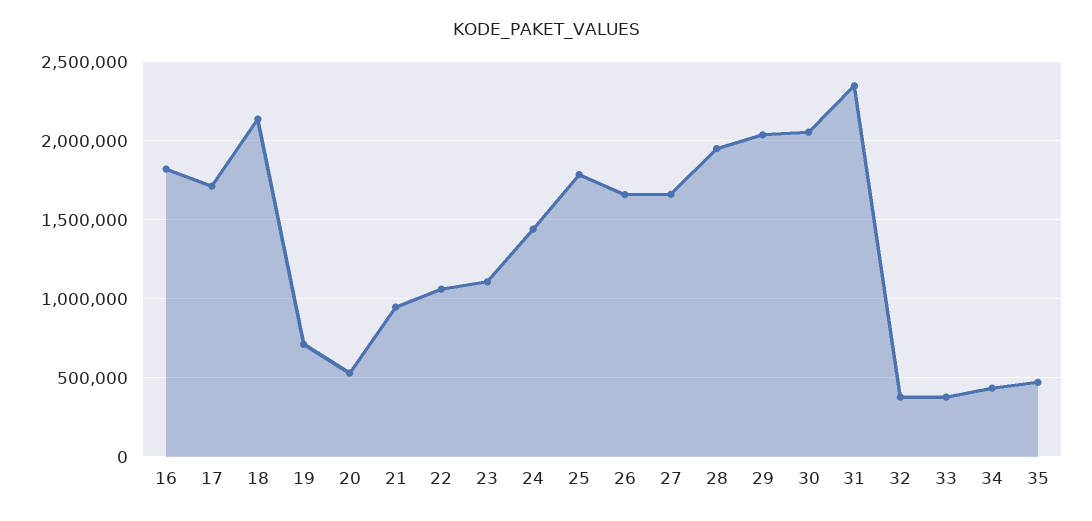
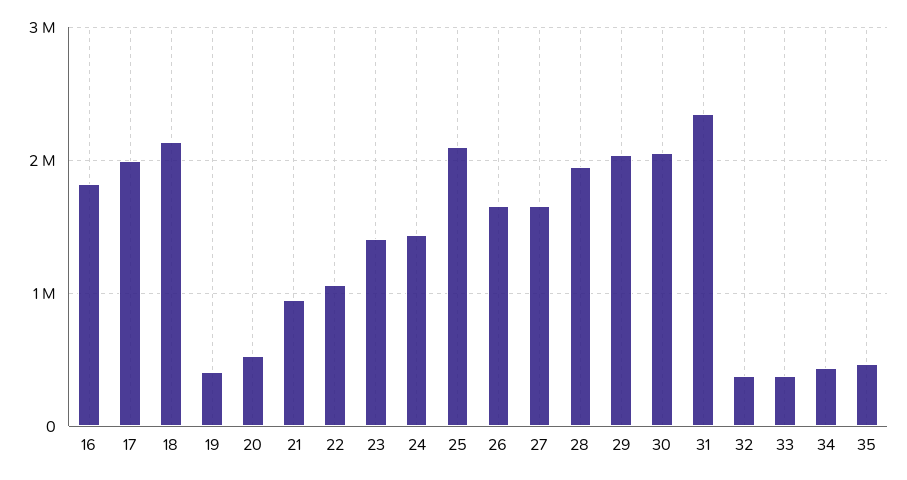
  {
    "16": 1800000,
-   "17": 1700000,
+   "17": 2000000,
    "18": 2150000,
-   "19": 700000,
+   "19": 400000,
    "20": 550000,
    "21": 950000,
    "22": 1050000,
-   "23": 1100000,
+   "23": 1400000,
    "24": 1450000,
-   "25": 1800000,
+   "25": 2100000,
    "26": 1650000,
    "27": 1650000,
    "28": 1950000,
    "29": 2050000,
    "30": 2050000,
    "31": 2350000,
    "32": 400000,
    "33": 400000,
    "34": 450000,
    "35": 450000
  }

